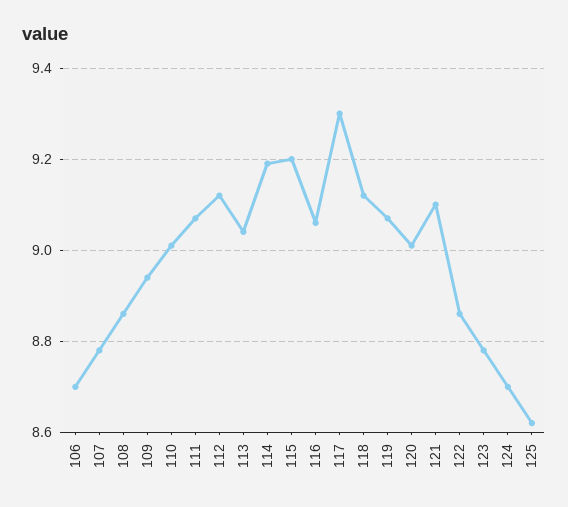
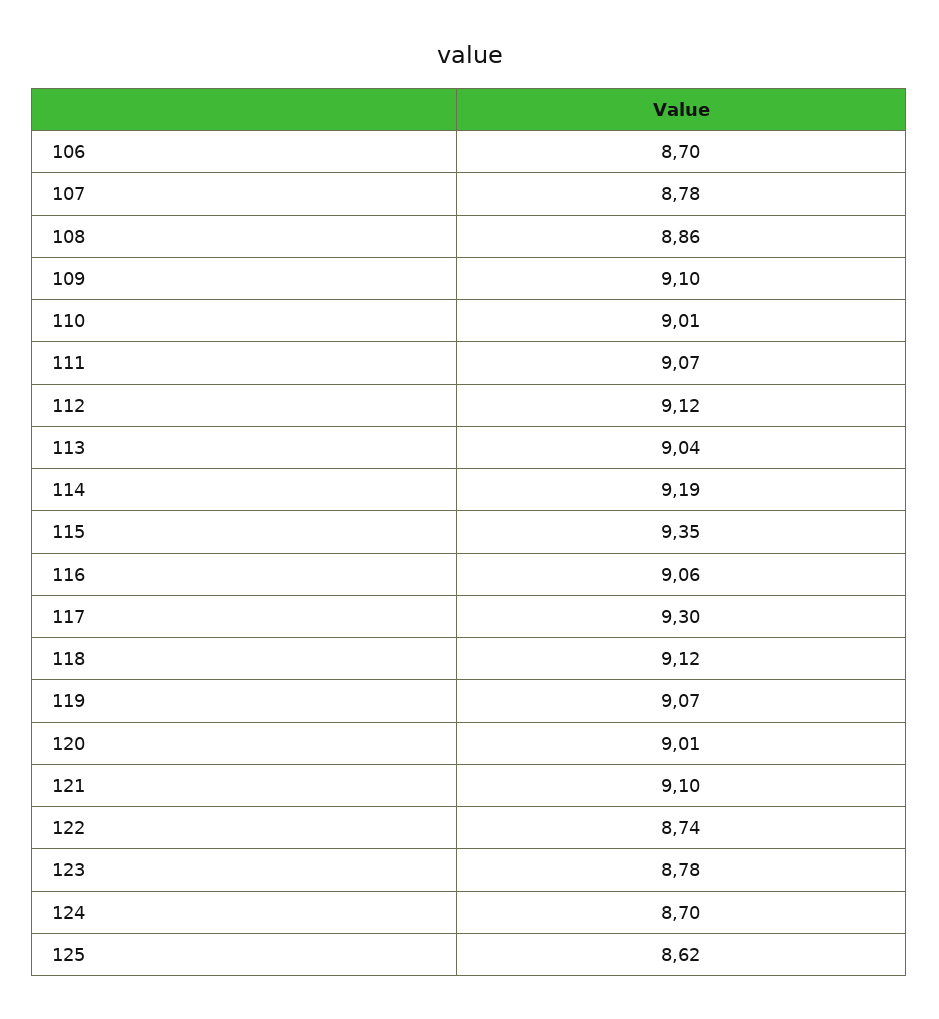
  {
    "106": 8.7,
    "107": 8.78,
    "108": 8.86,
-   "109": 8.95,
+   "109": 9.1,
    "110": 9.01,
    "111": 9.07,
    "112": 9.12,
    "113": 9.04,
    "114": 9.19,
-   "115": 9.2,
+   "115": 9.35,
    "116": 9.06,
    "117": 9.3,
    "118": 9.12,
    "119": 9.07,
    "120": 9.01,
    "121": 9.1,
-   "122": 8.85,
+   "122": 8.74,
    "123": 8.78,
    "124": 8.7,
    "125": 8.62
  }

